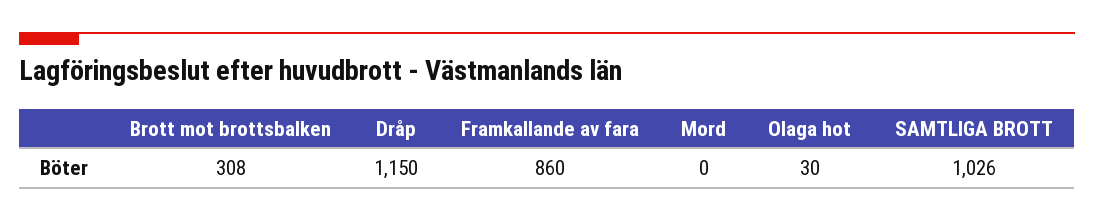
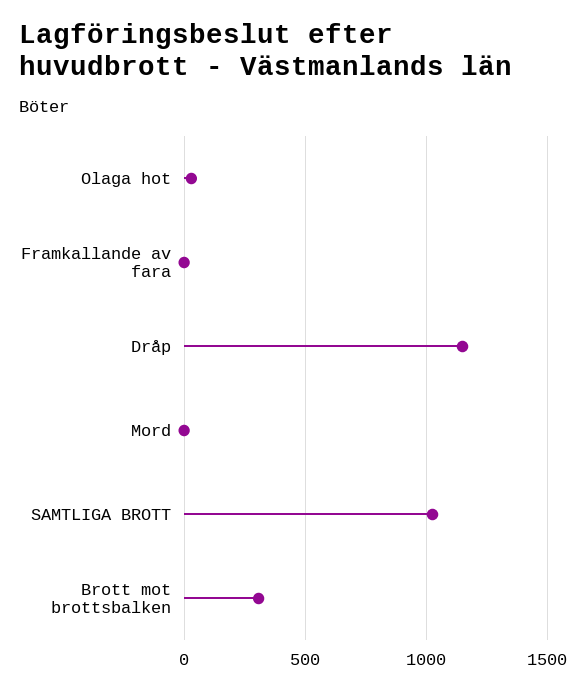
  {
    "Brott mot brottsbalken": 308,
    "Dråp": 1150,
-   "Framkallande av fara": 860,
+   "Framkallande av fara": 0,
    "Mord": 0,
    "Olaga hot": 30,
    "SAMTLIGA BROTT": 1026
  }

